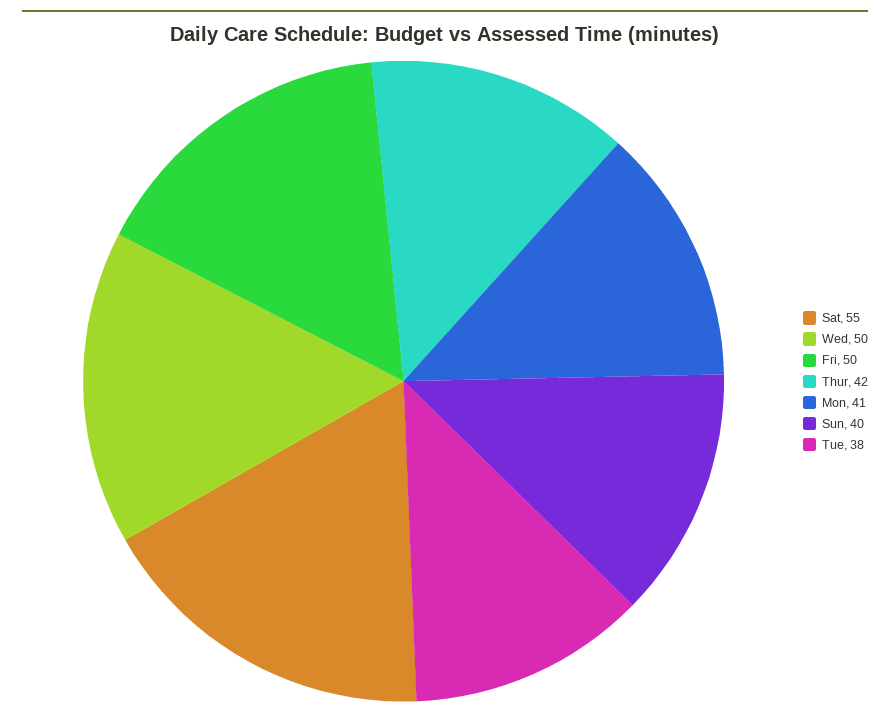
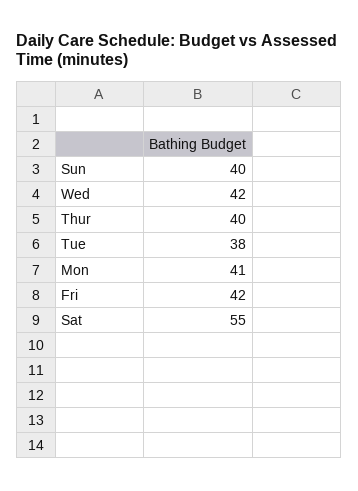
  {
    "Sat": 55,
-   "Wed": 50,
+   "Wed": 42,
-   "Fri": 50,
+   "Fri": 42,
-   "Thur": 42,
+   "Thur": 40,
    "Mon": 41,
    "Sun": 40,
    "Tue": 38
  }

